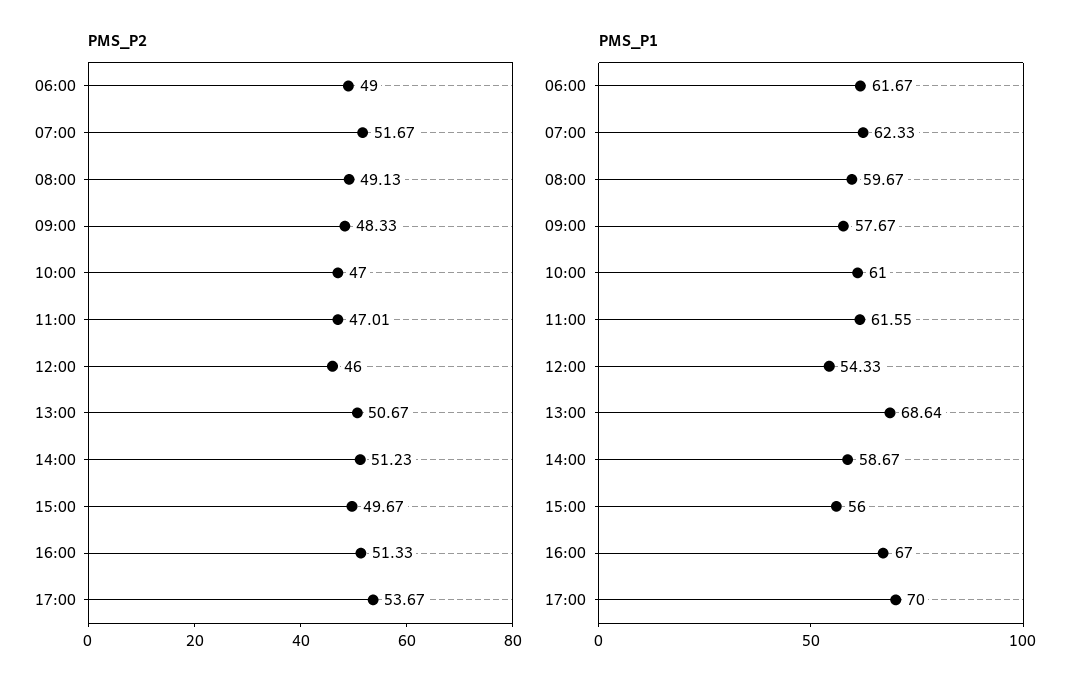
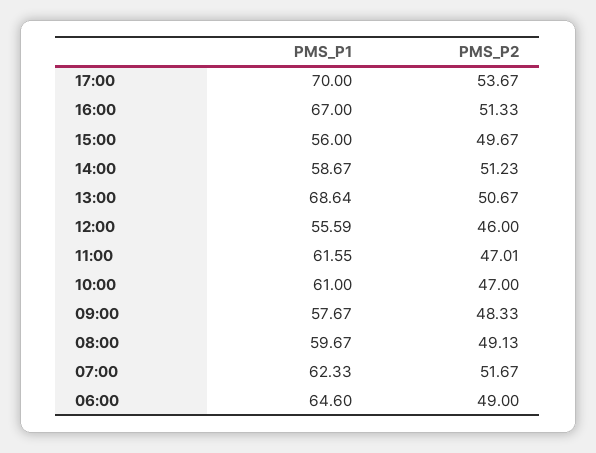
  {
    "PMS_P2": {
      "06:00": 49,
      "07:00": 51.67,
      "08:00": 49.13,
      "09:00": 48.33,
      "10:00": 47,
      "11:00": 47.01,
      "12:00": 46,
      "13:00": 50.67,
      "14:00": 51.23,
      "15:00": 49.67,
      "16:00": 51.33,
      "17:00": 53.67
    },
    "PMS_P1": {
-     "06:00": 61.67,
+     "06:00": 64.6,
      "07:00": 62.33,
      "08:00": 59.67,
      "09:00": 57.67,
      "10:00": 61,
      "11:00": 61.55,
-     "12:00": 54.33,
+     "12:00": 55.59,
      "13:00": 68.64,
      "14:00": 58.67,
      "15:00": 56,
      "16:00": 67,
      "17:00": 70
    }
  }

